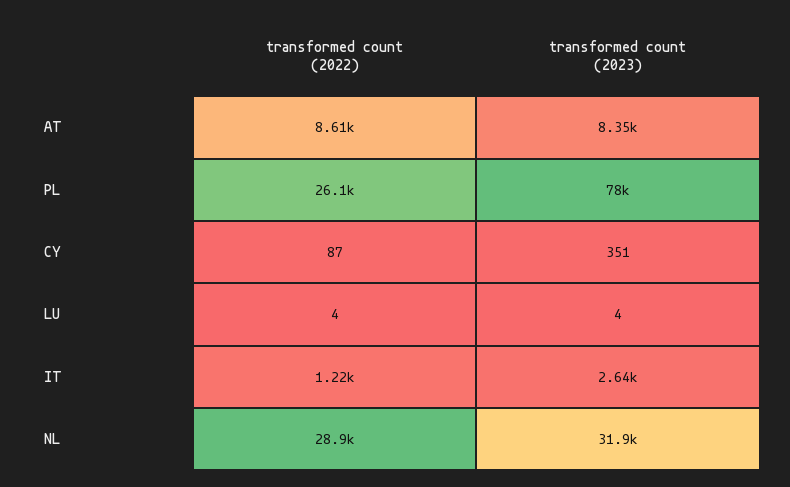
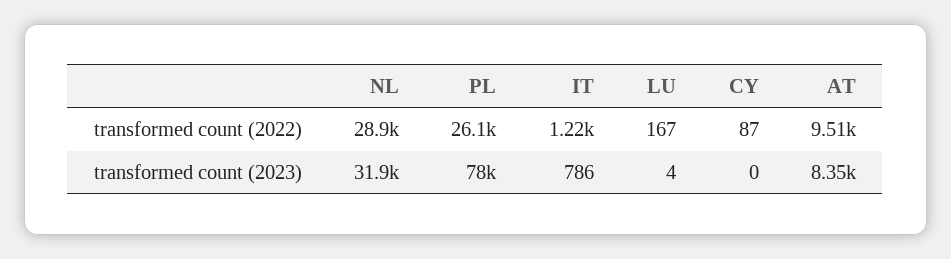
  {
    "transformed count (2022)": {
-     "AT": 8610,
+     "AT": 9510,
      "PL": 26100,
      "CY": 87,
-     "LU": 4,
+     "LU": 167,
      "IT": 1220,
      "NL": 28900
    },
    "transformed count (2023)": {
      "AT": 8350,
      "PL": 78000,
-     "CY": 351,
+     "CY": 0,
      "LU": 4,
-     "IT": 2640,
+     "IT": 786,
      "NL": 31900
    }
  }

